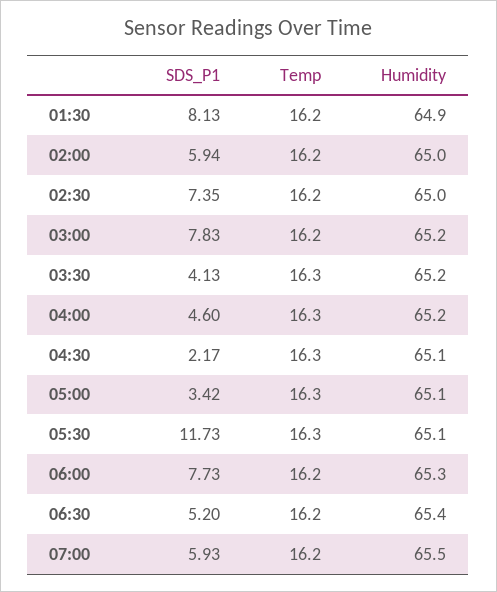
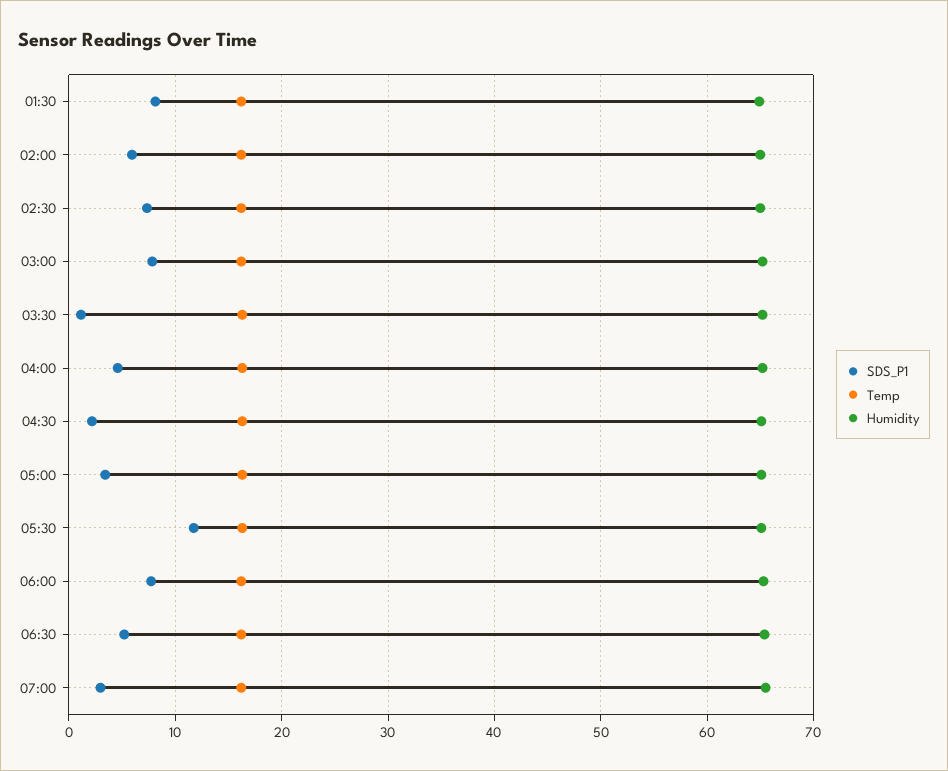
  {
    "SDS_P1": {
      "01:30": 8.13,
      "02:00": 5.94,
      "02:30": 7.35,
      "03:00": 7.83,
-     "03:30": 4.13,
+     "03:30": 1,
      "04:00": 4.6,
      "04:30": 2.17,
      "05:00": 3.42,
      "05:30": 11.73,
      "06:00": 7.73,
      "06:30": 5.2,
-     "07:00": 5.93
+     "07:00": 3
    },
    "Temp": {
      "01:30": 16.2,
      "02:00": 16.2,
      "02:30": 16.2,
      "03:00": 16.2,
      "03:30": 16.3,
      "04:00": 16.3,
      "04:30": 16.3,
      "05:00": 16.3,
      "05:30": 16.3,
      "06:00": 16.2,
      "06:30": 16.2,
      "07:00": 16.2
    },
    "Humidity": {
      "01:30": 64.9,
      "02:00": 65,
      "02:30": 65,
      "03:00": 65.2,
      "03:30": 65.2,
      "04:00": 65.2,
      "04:30": 65.1,
      "05:00": 65.1,
      "05:30": 65.1,
      "06:00": 65.3,
      "06:30": 65.4,
      "07:00": 65.5
    }
  }

